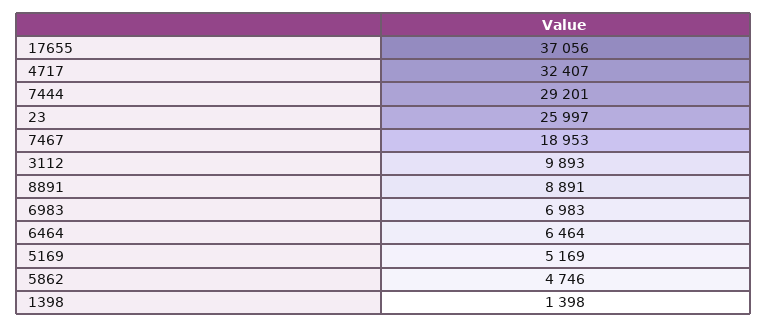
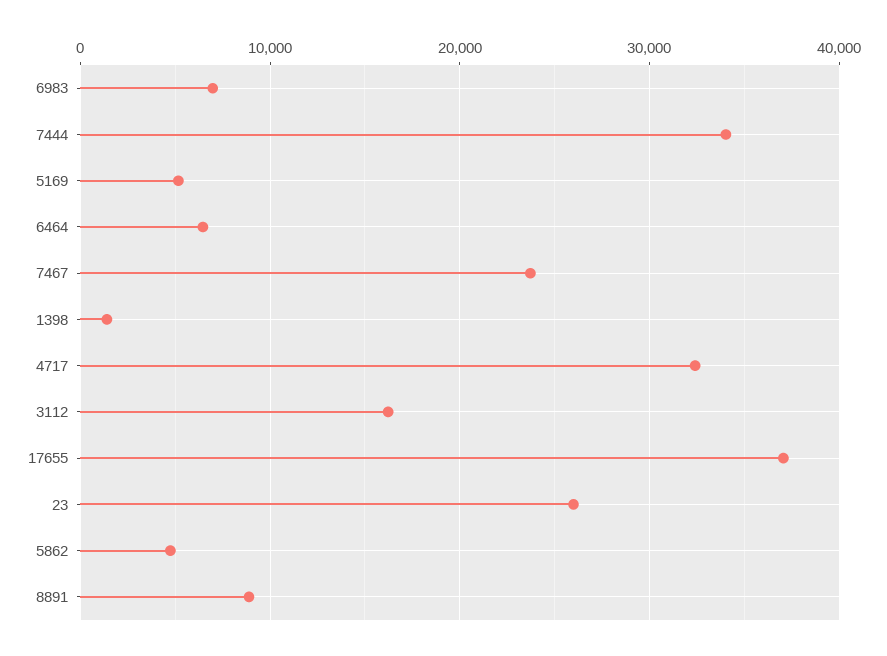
  {
    "17655": 37056,
    "4717": 32407,
-   "7444": 29201,
+   "7444": 34000,
    "23": 25997,
-   "7467": 18953,
+   "7467": 24000,
-   "3112": 9893,
+   "3112": 16000,
    "8891": 8891,
    "6983": 6983,
    "6464": 6464,
    "5169": 5169,
    "5862": 4746,
    "1398": 1398
  }

